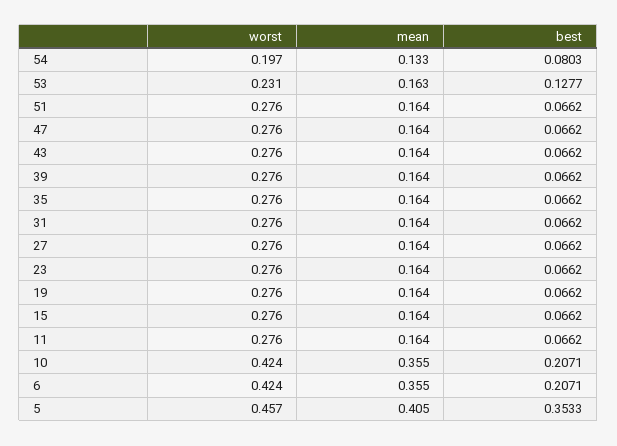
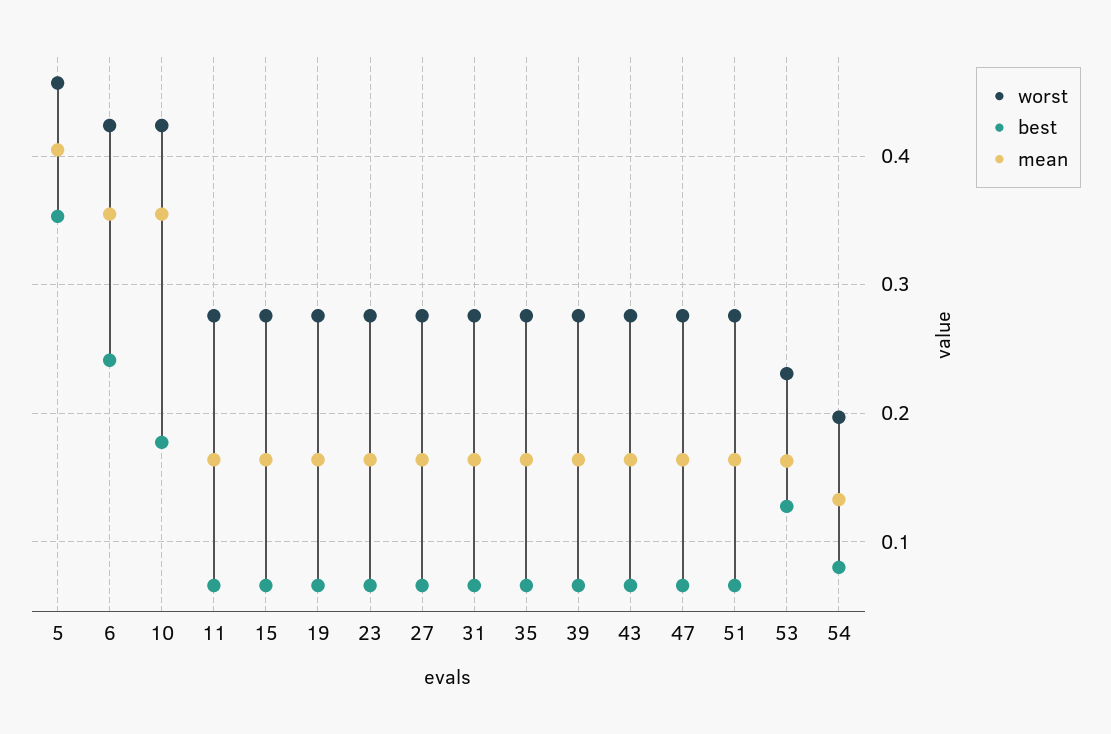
  {
    "worst": {
      "54": 0.197,
      "53": 0.231,
      "51": 0.276,
      "47": 0.276,
      "43": 0.276,
      "39": 0.276,
      "35": 0.276,
      "31": 0.276,
      "27": 0.276,
      "23": 0.276,
      "19": 0.276,
      "15": 0.276,
      "11": 0.276,
      "10": 0.424,
      "6": 0.424,
      "5": 0.457
    },
    "mean": {
      "54": 0.133,
      "53": 0.163,
      "51": 0.164,
      "47": 0.164,
      "43": 0.164,
      "39": 0.164,
      "35": 0.164,
      "31": 0.164,
      "27": 0.164,
      "23": 0.164,
      "19": 0.164,
      "15": 0.164,
      "11": 0.164,
      "10": 0.355,
      "6": 0.355,
      "5": 0.405
    },
    "best": {
      "54": 0.0803,
      "53": 0.1277,
      "51": 0.0662,
      "47": 0.0662,
      "43": 0.0662,
      "39": 0.0662,
      "35": 0.0662,
      "31": 0.0662,
      "27": 0.0662,
      "23": 0.0662,
      "19": 0.0662,
      "15": 0.0662,
      "11": 0.0662,
-     "10": 0.2071,
+     "10": 0.18,
-     "6": 0.2071,
+     "6": 0.24,
      "5": 0.3533
    }
  }

